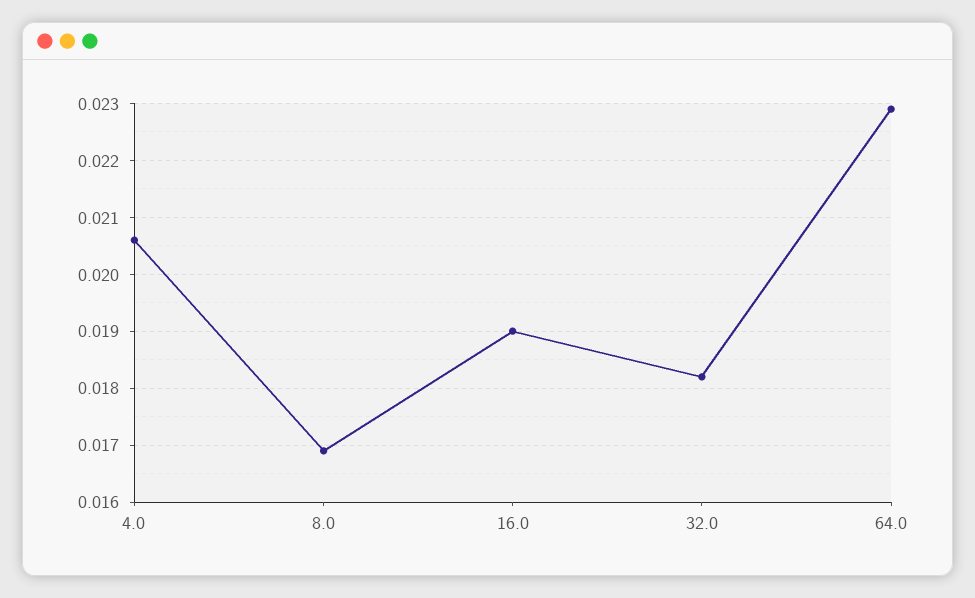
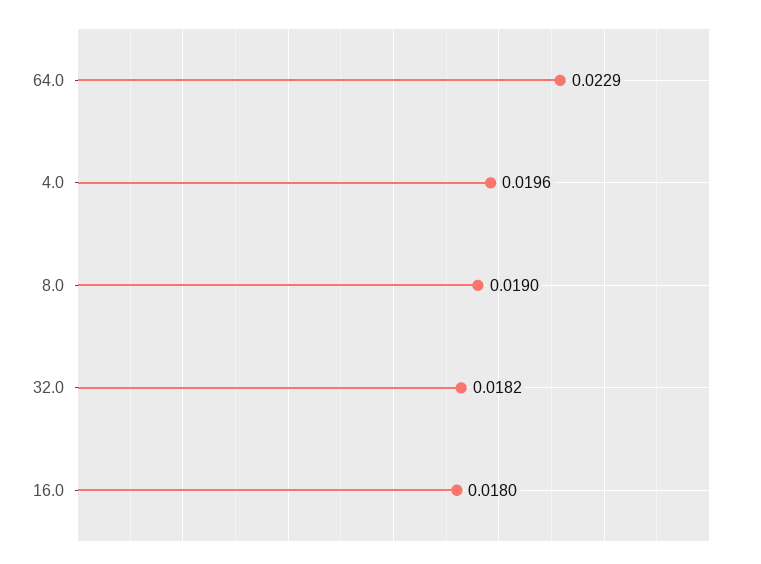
  {
-   "4.0": 0.0205,
+   "4.0": 0.0196,
-   "8.0": 0.017,
+   "8.0": 0.019,
-   "16.0": 0.019,
+   "16.0": 0.018,
    "32.0": 0.0182,
    "64.0": 0.0229
  }

